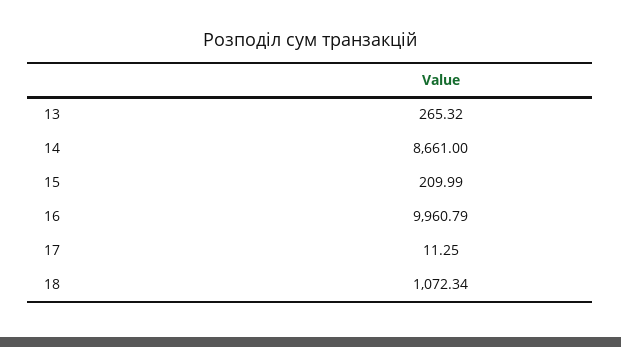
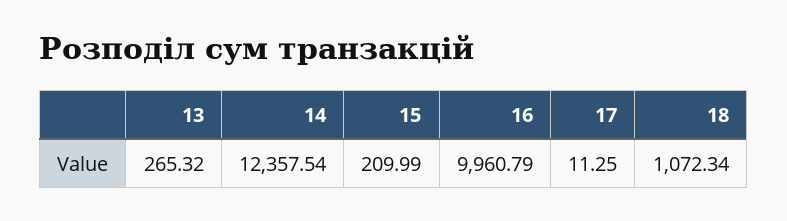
  {
    "13": 265.32,
-   "14": 8661,
+   "14": 12357.54,
    "15": 209.99,
    "16": 9960.79,
    "17": 11.25,
    "18": 1072.34
  }

